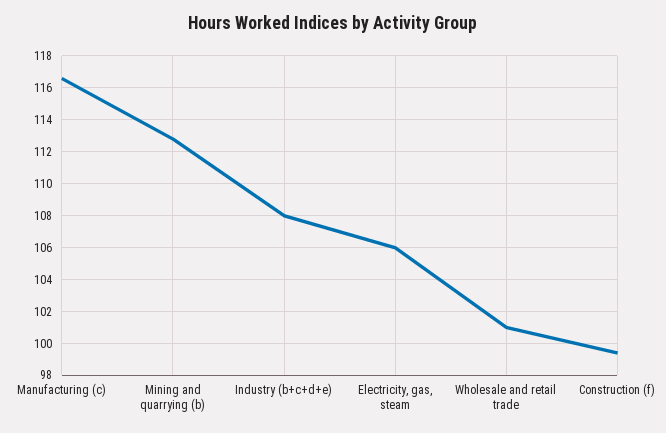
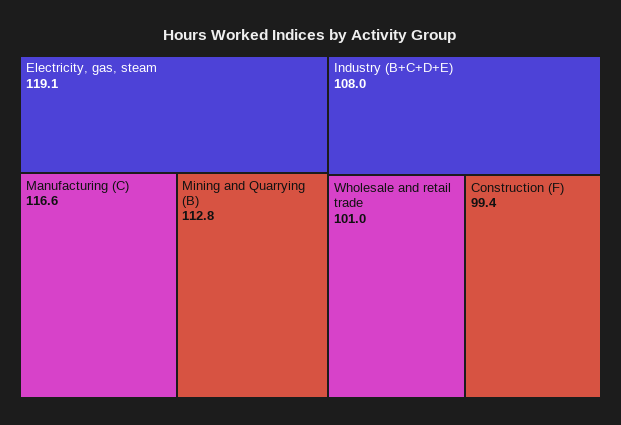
  {
    "Manufacturing (c)": 116.6,
    "Mining and quarrying (b)": 112.8,
    "Industry (b+c+d+e)": 108,
-   "Electricity, gas, steam": 106,
+   "Electricity, gas, steam": 119.1,
    "Wholesale and retail trade": 101,
    "Construction (f)": 99.4
  }

